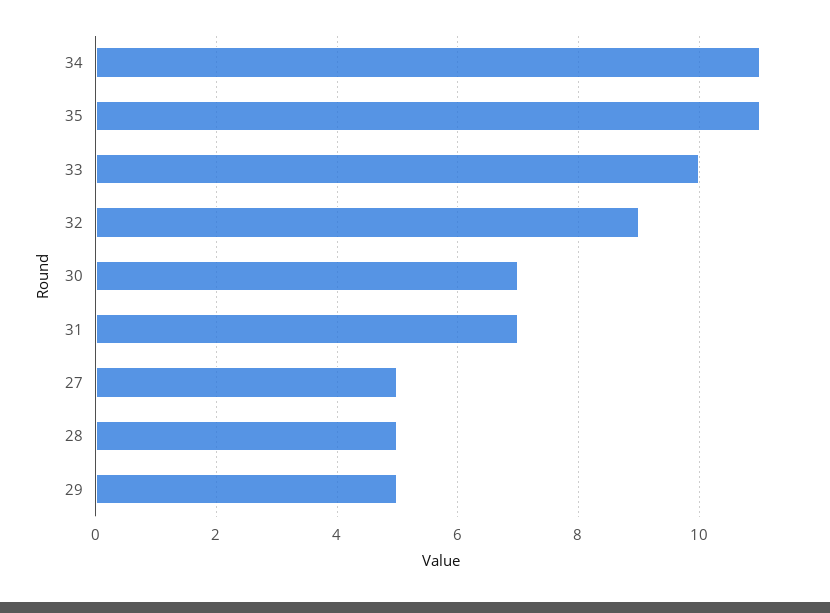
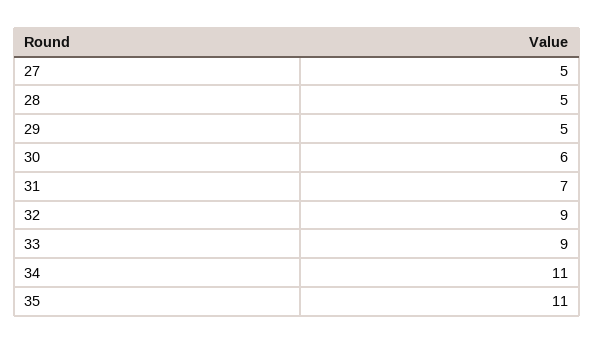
  {
    "34": 11,
    "35": 11,
-   "33": 10,
+   "33": 9,
    "32": 9,
-   "30": 7,
+   "30": 6,
    "31": 7,
    "27": 5,
    "28": 5,
    "29": 5
  }

